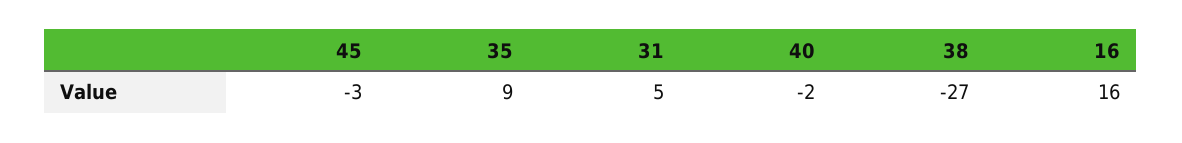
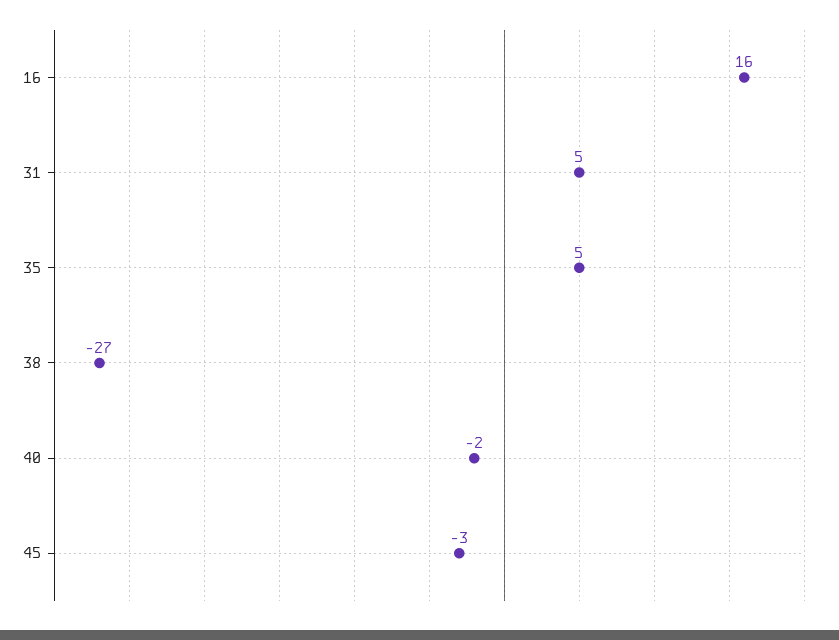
  {
    "45": -3,
-   "35": 9,
+   "35": 5,
    "31": 5,
    "40": -2,
    "38": -27,
    "16": 16
  }

